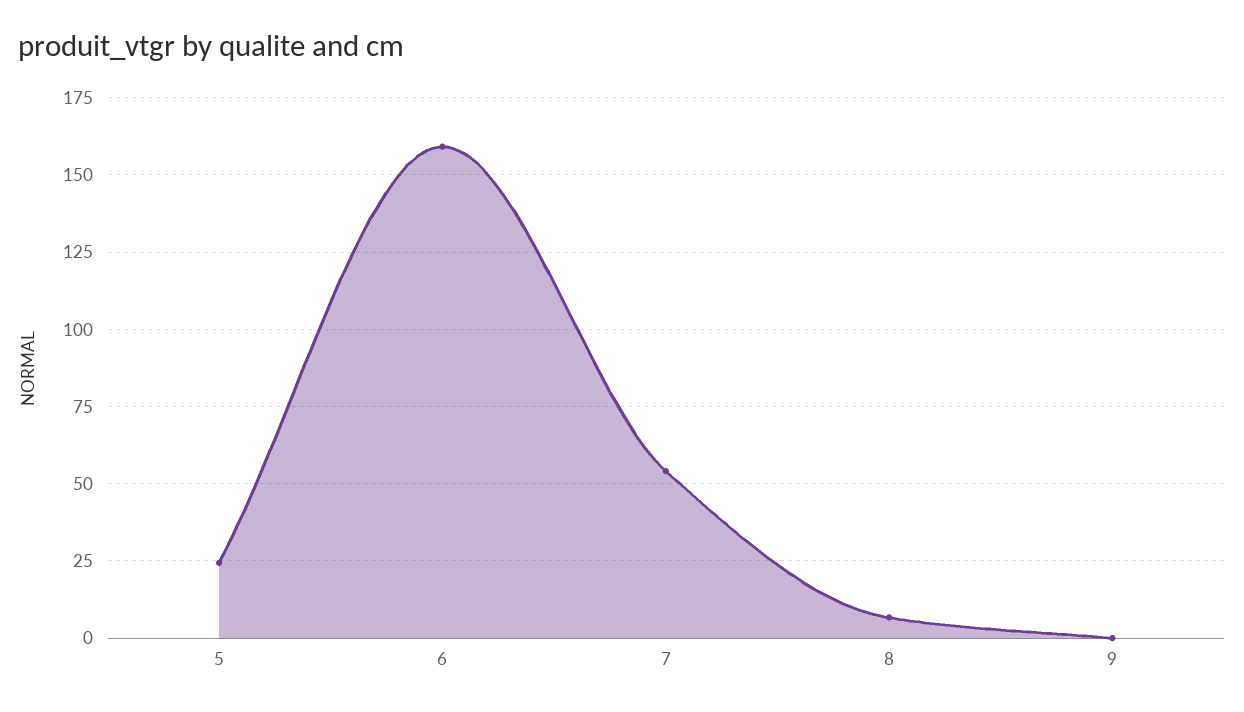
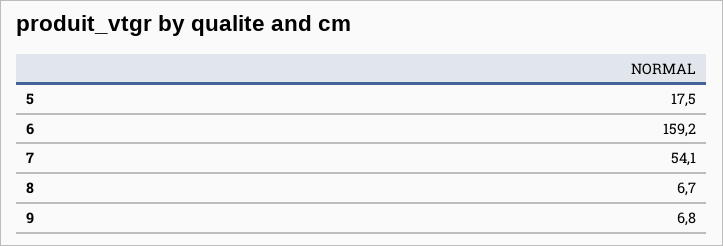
  {
-   "5": 25,
+   "5": 17.5,
    "6": 159.2,
    "7": 54.1,
    "8": 6.7,
-   "9": 0
+   "9": 6.8
  }

